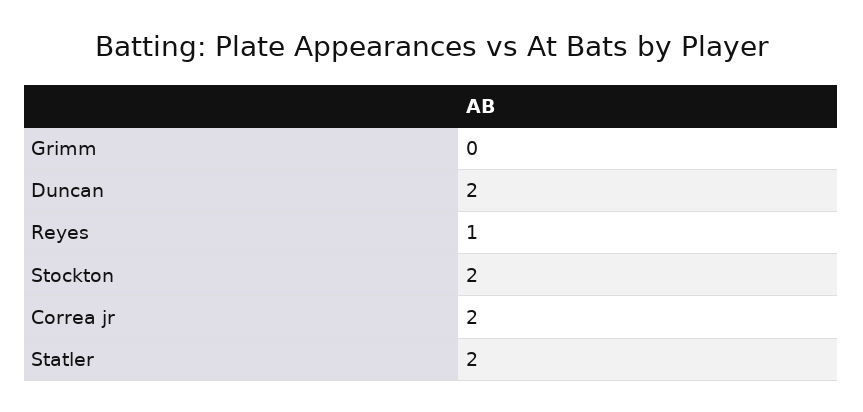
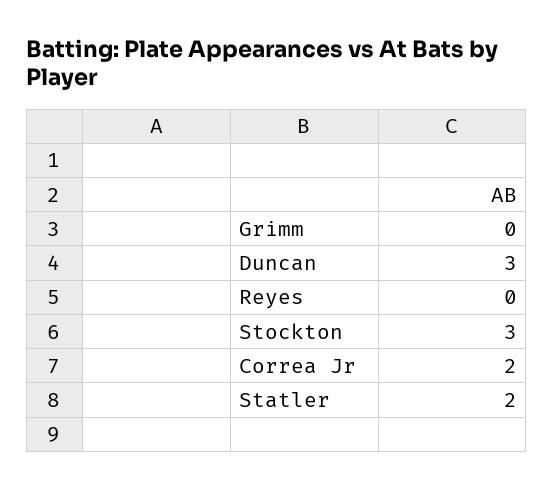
  {
    "Grimm": 0,
-   "Duncan": 2,
+   "Duncan": 3,
-   "Reyes": 1,
+   "Reyes": 0,
-   "Stockton": 2,
+   "Stockton": 3,
    "Correa jr": 2,
    "Statler": 2
  }

